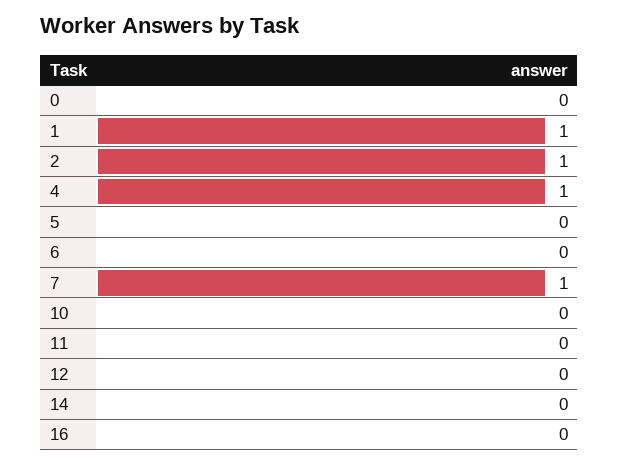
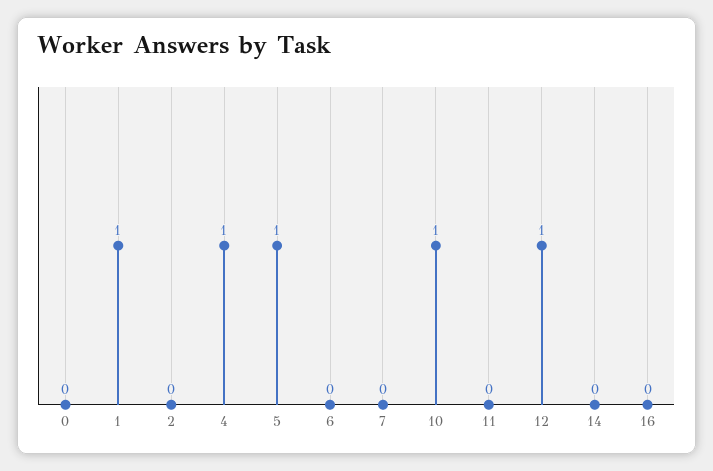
  {
    "0": 0,
    "1": 1,
-   "2": 1,
+   "2": 0,
    "4": 1,
-   "5": 0,
+   "5": 1,
    "6": 0,
-   "7": 1,
+   "7": 0,
-   "10": 0,
+   "10": 1,
    "11": 0,
-   "12": 0,
+   "12": 1,
    "14": 0,
    "16": 0
  }

